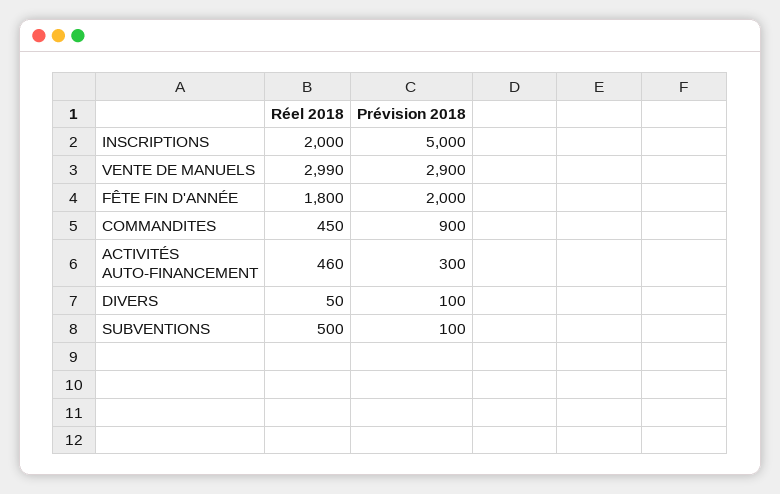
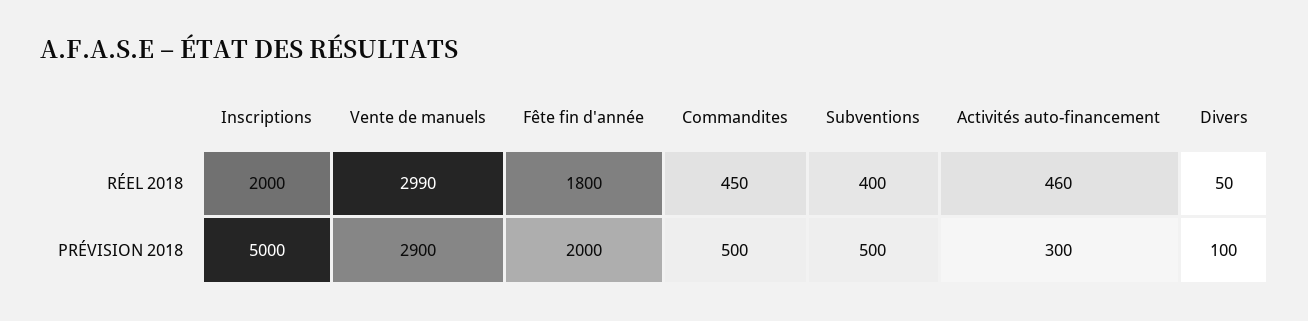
  {
    "Réel 2018": {
      "INSCRIPTIONS": 2000,
      "VENTE DE MANUELS": 2990,
      "FÊTE FIN D'ANNÉE": 1800,
      "COMMANDITES": 450,
      "ACTIVITÉS AUTO-FINANCEMENT": 460,
      "DIVERS": 50,
-     "SUBVENTIONS": 500
+     "SUBVENTIONS": 400
    },
    "Prévision 2018": {
      "INSCRIPTIONS": 5000,
      "VENTE DE MANUELS": 2900,
      "FÊTE FIN D'ANNÉE": 2000,
-     "COMMANDITES": 900,
+     "COMMANDITES": 500,
      "ACTIVITÉS AUTO-FINANCEMENT": 300,
      "DIVERS": 100,
-     "SUBVENTIONS": 100
+     "SUBVENTIONS": 500
    }
  }

